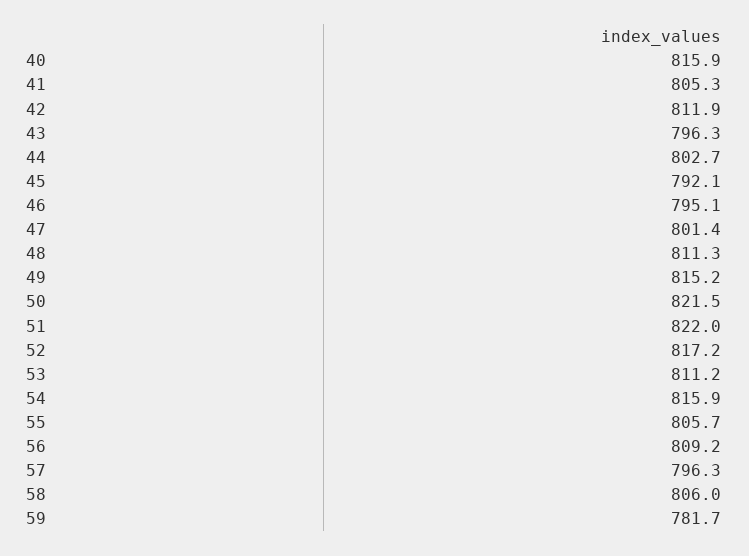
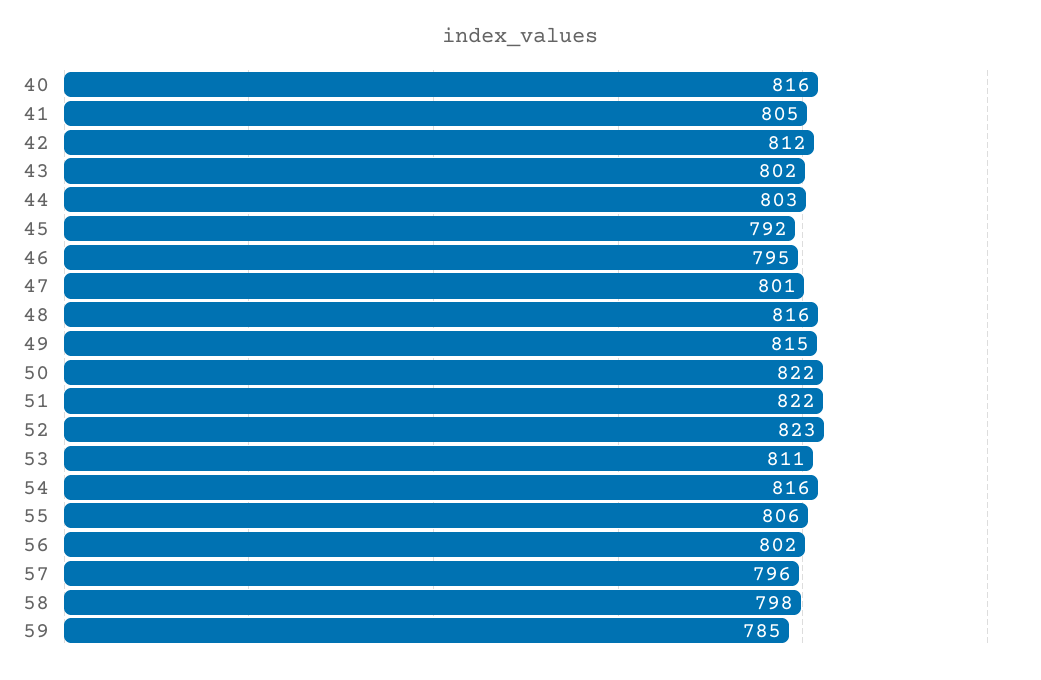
  {
    "40": 815.9,
    "41": 805.3,
    "42": 811.9,
-   "43": 796.3,
+   "43": 802,
    "44": 802.7,
    "45": 792.1,
    "46": 795.1,
    "47": 801.4,
-   "48": 811.3,
+   "48": 816,
    "49": 815.2,
    "50": 821.5,
    "51": 822,
-   "52": 817.2,
+   "52": 823,
    "53": 811.2,
    "54": 815.9,
    "55": 805.7,
-   "56": 809.2,
+   "56": 802,
    "57": 796.3,
-   "58": 806,
+   "58": 798,
-   "59": 781.7
+   "59": 785
  }

